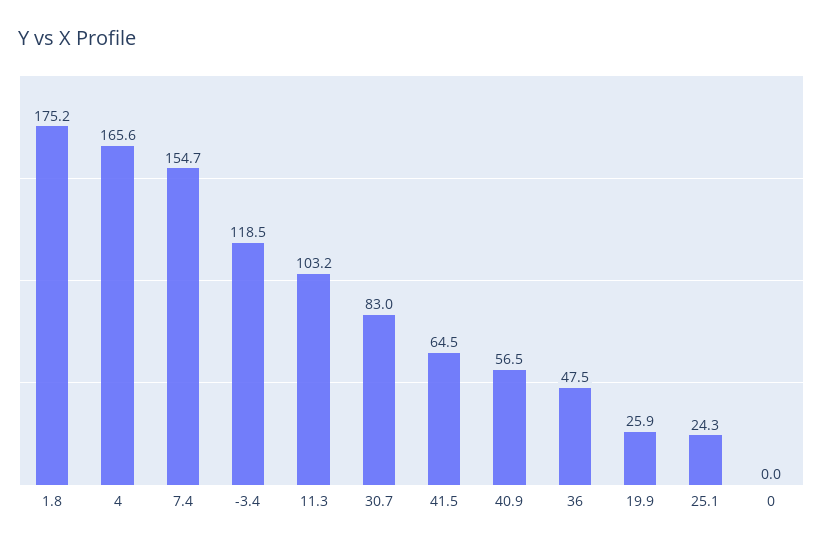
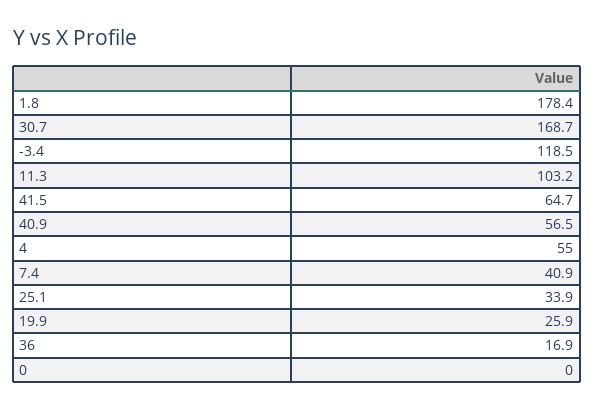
  {
-   "1.8": 175.2,
+   "1.8": 178.4,
-   "4": 165.6,
+   "4": 55,
-   "7.4": 154.7,
+   "7.4": 40.9,
    "-3.4": 118.5,
    "11.3": 103.2,
-   "30.7": 83,
+   "30.7": 168.7,
-   "41.5": 64.5,
+   "41.5": 64.7,
    "40.9": 56.5,
-   "36": 47.5,
+   "36": 16.9,
    "19.9": 25.9,
-   "25.1": 24.3,
+   "25.1": 33.9,
    "0": 0
  }

